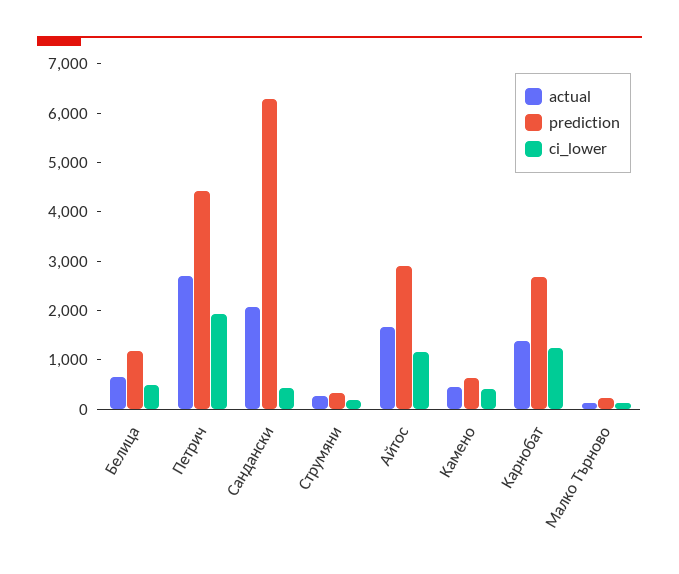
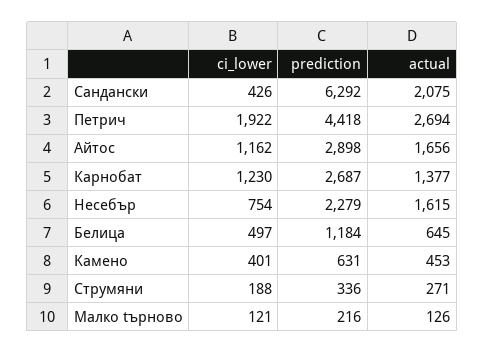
  {
    "actual": {
      "Белица": 645,
      "Петрич": 2694,
      "Cандански": 2075,
      "Cтрумяни": 271,
      "Aйтос": 1656,
      "Kамено": 453,
      "Kарнобат": 1377,
-     "Mалко Tърново": 126
+     "Mалко Tърново": 126,
+     "Hесебър": 1615
    },
    "prediction": {
      "Белица": 1184,
      "Петрич": 4418,
      "Cандански": 6292,
      "Cтрумяни": 336,
      "Aйтос": 2898,
      "Kамено": 631,
      "Kарнобат": 2687,
-     "Mалко Tърново": 216
+     "Mалко Tърново": 216,
+     "Hесебър": 2279
    },
    "ci_lower": {
      "Белица": 497,
      "Петрич": 1922,
      "Cандански": 426,
      "Cтрумяни": 188,
      "Aйтос": 1162,
      "Kамено": 401,
      "Kарнобат": 1230,
-     "Mалко Tърново": 121
+     "Mалко Tърново": 121,
+     "Hесебър": 754
    }
  }

